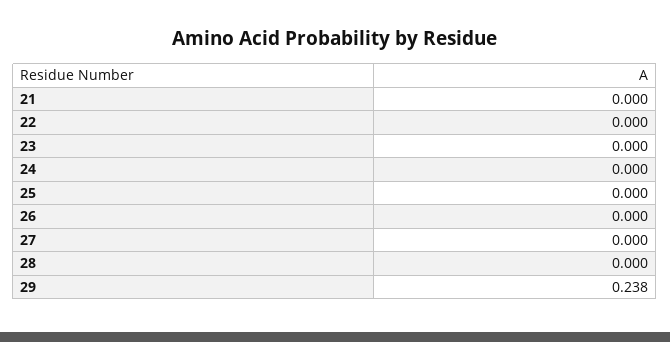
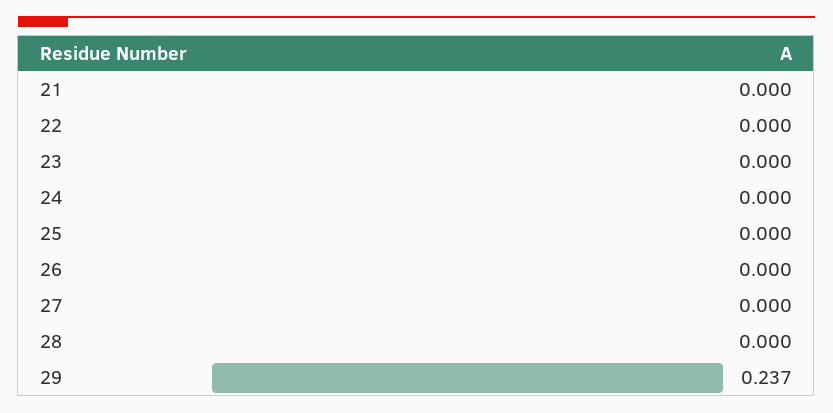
  {
    "21": 0,
    "22": 0,
    "23": 0,
    "24": 0,
    "25": 0,
    "26": 0,
    "27": 0,
    "28": 0,
-   "29": 0.238
+   "29": 0.237
  }

